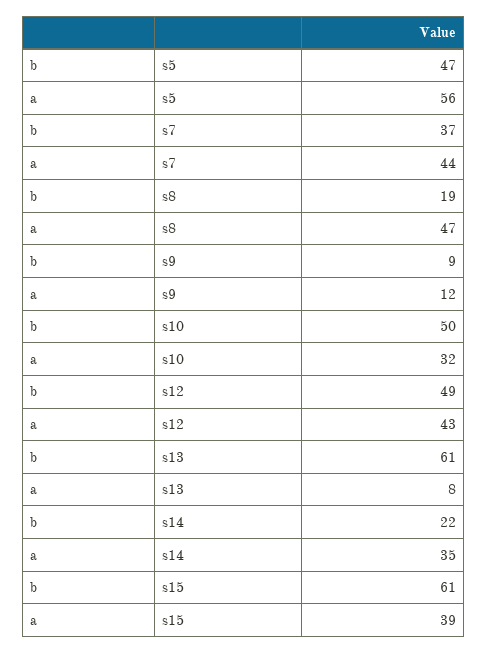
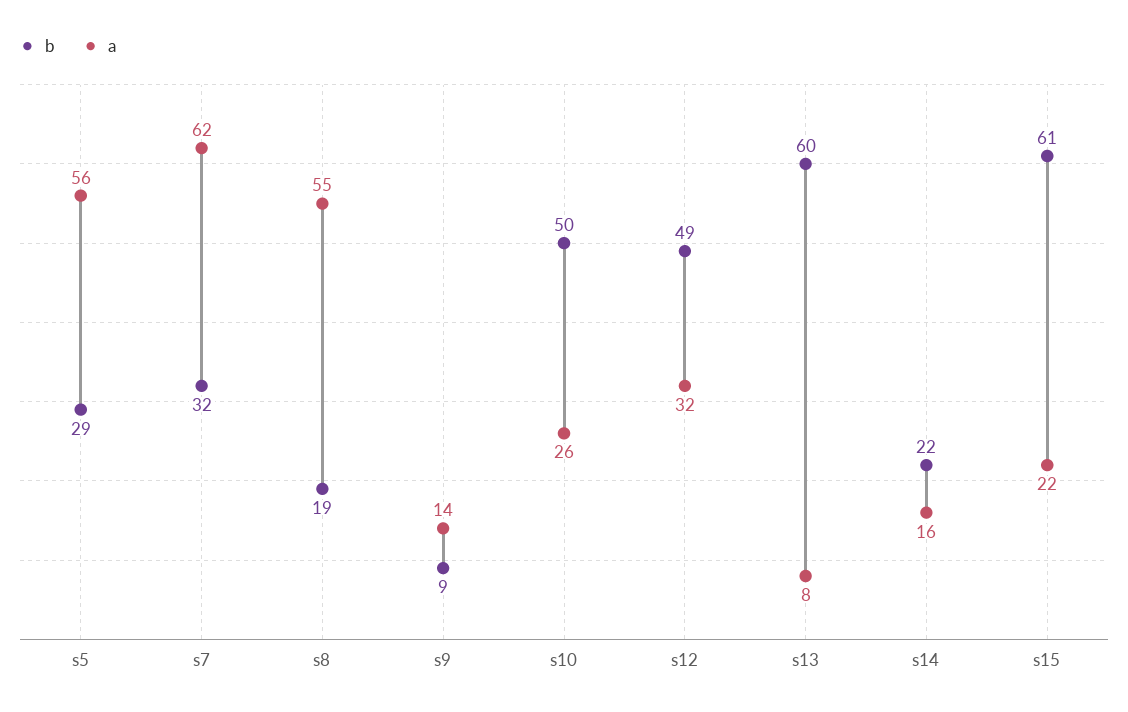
  {
    "b": {
-     "s5": 47,
+     "s5": 29,
-     "s7": 37,
+     "s7": 32,
      "s8": 19,
      "s9": 9,
      "s10": 50,
      "s12": 49,
-     "s13": 61,
+     "s13": 60,
      "s14": 22,
      "s15": 61
    },
    "a": {
      "s5": 56,
-     "s7": 44,
+     "s7": 62,
-     "s8": 47,
+     "s8": 55,
-     "s9": 12,
+     "s9": 14,
-     "s10": 32,
+     "s10": 26,
-     "s12": 43,
+     "s12": 32,
      "s13": 8,
-     "s14": 35,
+     "s14": 16,
-     "s15": 39
+     "s15": 22
    }
  }

